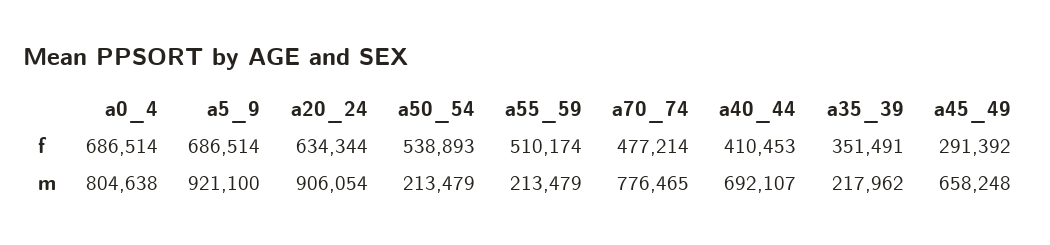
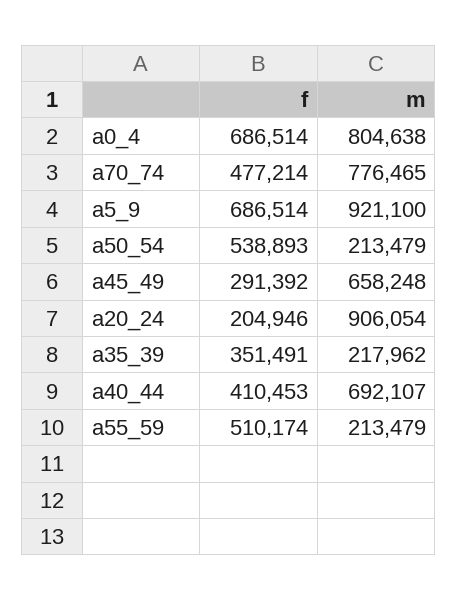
  {
    "a0_4": {
      "f": 686514,
      "m": 804638
    },
    "a5_9": {
      "f": 686514,
      "m": 921100
    },
    "a20_24": {
-     "f": 634344,
+     "f": 204946,
      "m": 906054
    },
    "a50_54": {
      "f": 538893,
      "m": 213479
    },
    "a55_59": {
      "f": 510174,
      "m": 213479
    },
    "a70_74": {
      "f": 477214,
      "m": 776465
    },
    "a40_44": {
      "f": 410453,
      "m": 692107
    },
    "a35_39": {
      "f": 351491,
      "m": 217962
    },
    "a45_49": {
      "f": 291392,
      "m": 658248
    }
  }

